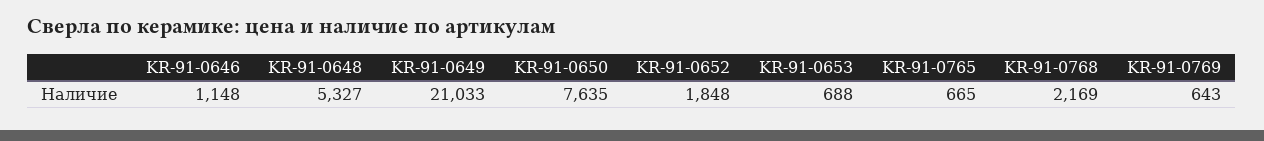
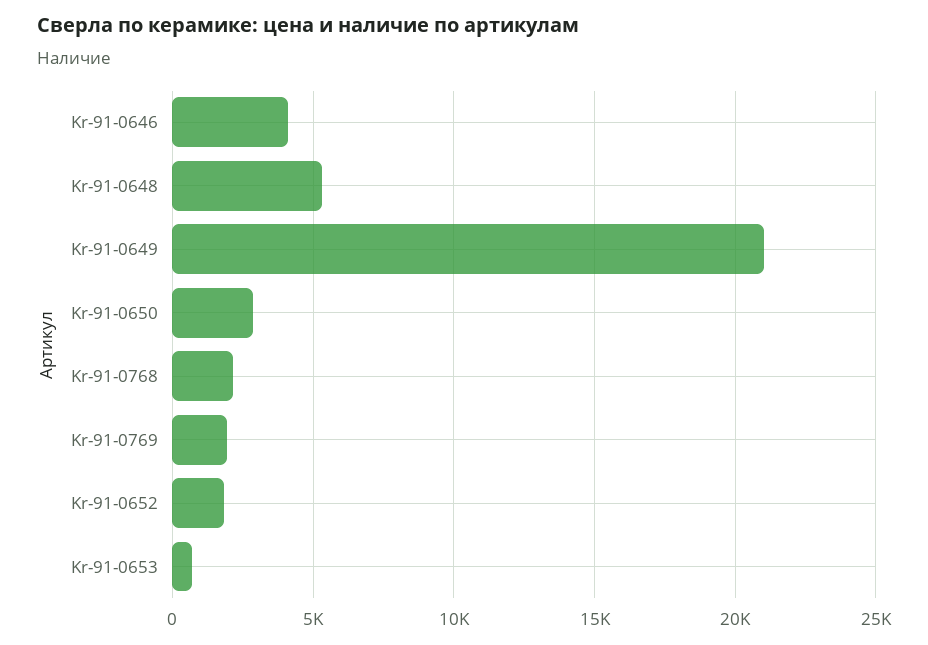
  {
-   "KR-91-0646": 1148,
+   "KR-91-0646": 4000,
    "KR-91-0648": 5327,
    "KR-91-0649": 21033,
-   "KR-91-0650": 7635,
+   "KR-91-0650": 3000,
    "KR-91-0652": 1848,
    "KR-91-0653": 688,
-   "KR-91-0765": 665,
    "KR-91-0768": 2169,
-   "KR-91-0769": 643
+   "KR-91-0769": 2000
  }

